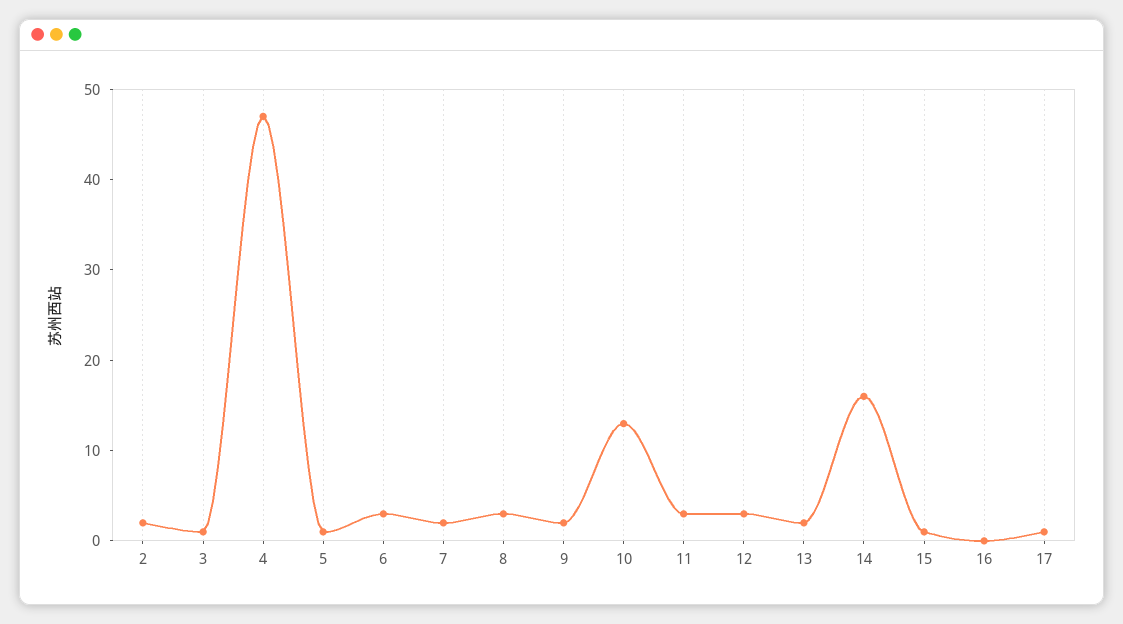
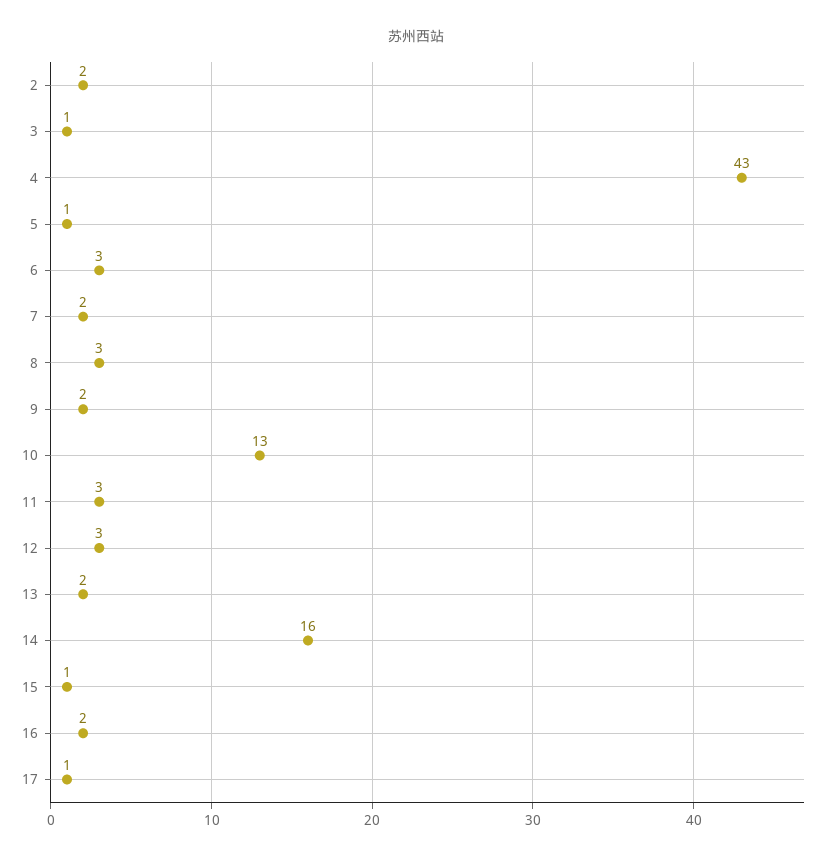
  {
    "2": 2,
    "3": 1,
-   "4": 47,
+   "4": 43,
    "5": 1,
    "6": 3,
    "7": 2,
    "8": 3,
    "9": 2,
    "10": 13,
    "11": 3,
    "12": 3,
    "13": 2,
    "14": 16,
    "15": 1,
-   "16": 0,
+   "16": 2,
    "17": 1
  }

